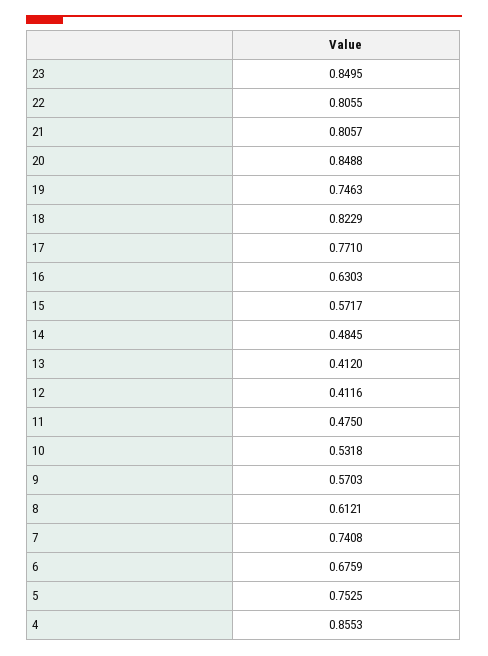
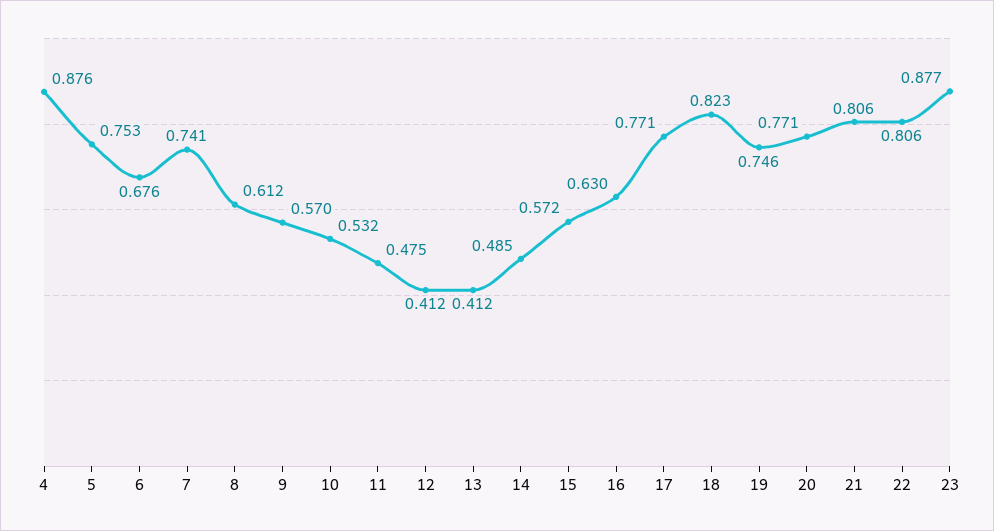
  {
-   "23": 0.8495,
+   "23": 0.877,
    "22": 0.8055,
    "21": 0.8057,
-   "20": 0.8488,
+   "20": 0.771,
    "19": 0.7463,
    "18": 0.8229,
    "17": 0.771,
    "16": 0.6303,
    "15": 0.5717,
    "14": 0.4845,
    "13": 0.412,
    "12": 0.4116,
    "11": 0.475,
    "10": 0.5318,
    "9": 0.5703,
    "8": 0.6121,
    "7": 0.7408,
    "6": 0.6759,
    "5": 0.7525,
-   "4": 0.8553
+   "4": 0.876
  }

